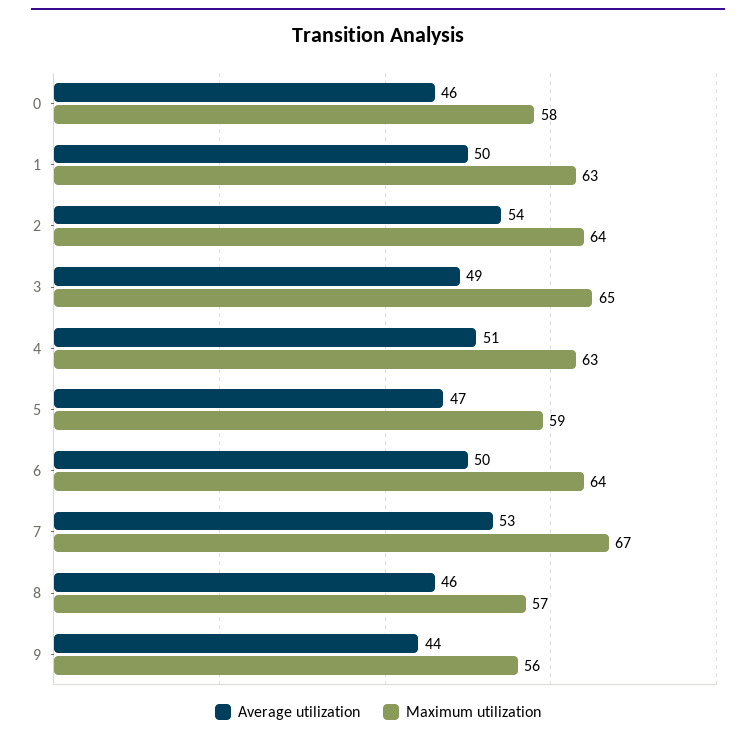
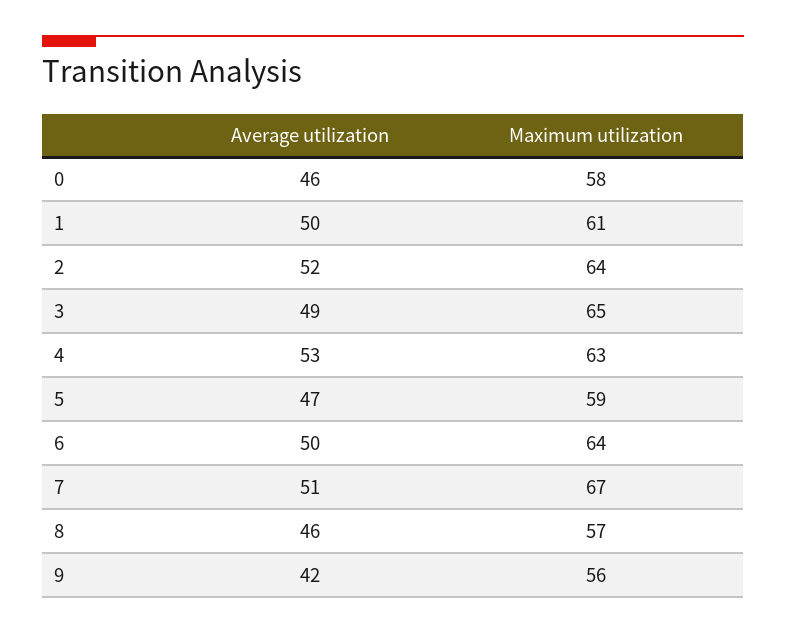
  {
    "Average utilization": {
      "0": 46,
      "1": 50,
-     "2": 54,
+     "2": 52,
      "3": 49,
-     "4": 51,
+     "4": 53,
      "5": 47,
      "6": 50,
-     "7": 53,
+     "7": 51,
      "8": 46,
-     "9": 44
+     "9": 42
    },
    "Maximum utilization": {
      "0": 58,
-     "1": 63,
+     "1": 61,
      "2": 64,
      "3": 65,
      "4": 63,
      "5": 59,
      "6": 64,
      "7": 67,
      "8": 57,
      "9": 56
    }
  }

